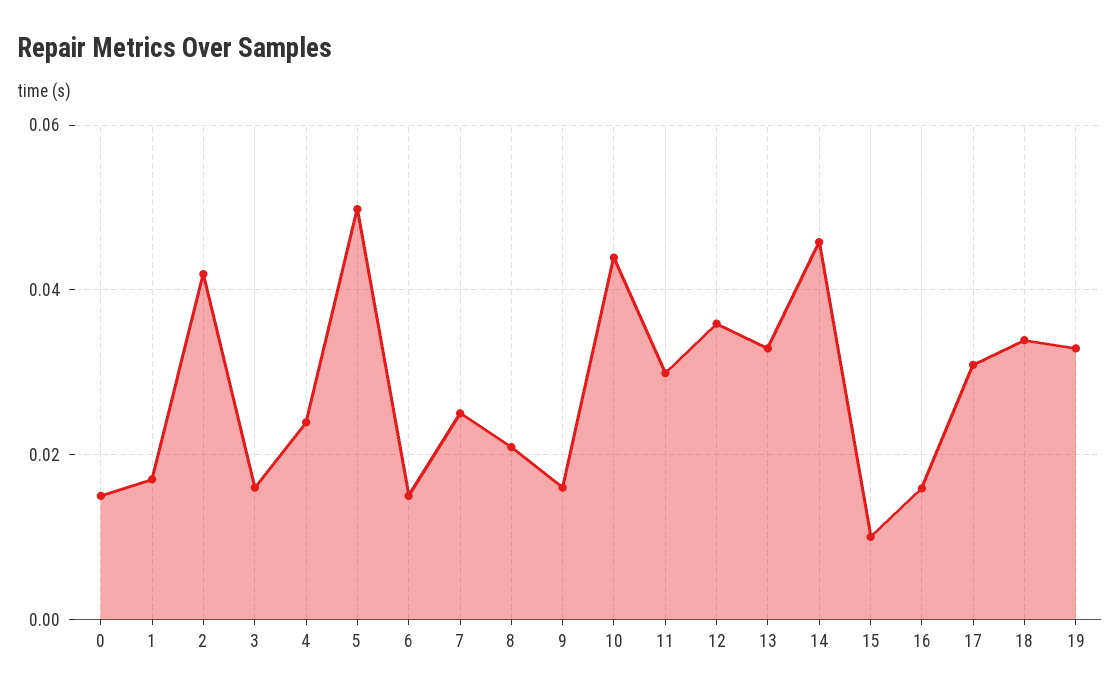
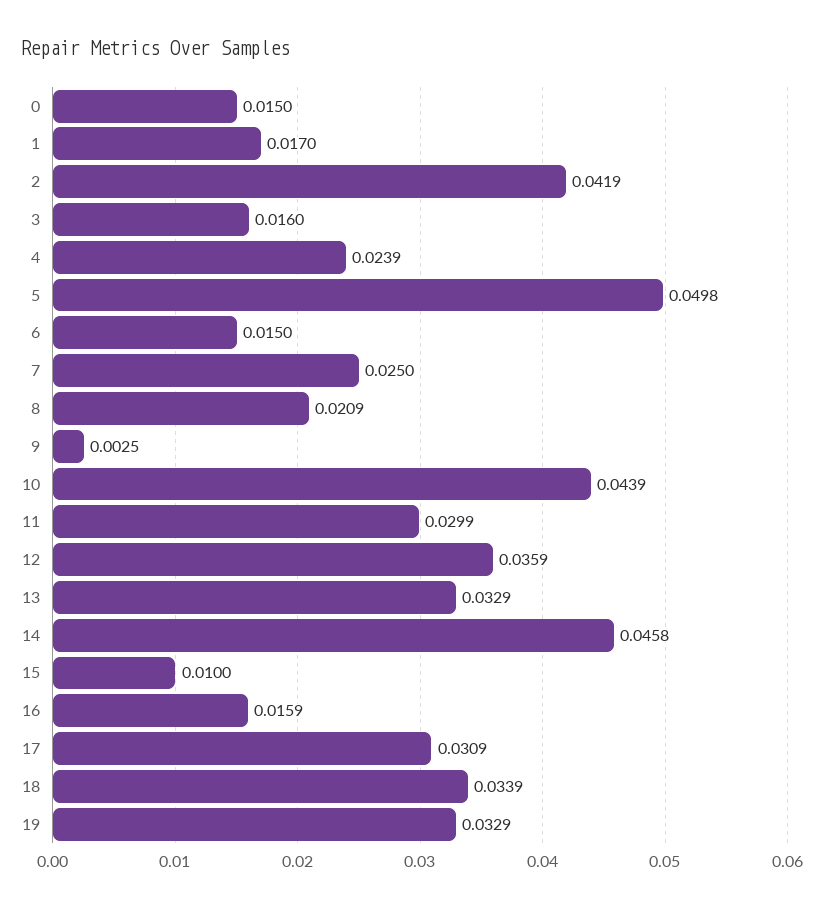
  {
    "0": 0.015,
    "1": 0.017,
    "2": 0.0419,
    "3": 0.016,
    "4": 0.0239,
    "5": 0.0498,
    "6": 0.015,
    "7": 0.025,
    "8": 0.0209,
-   "9": 0.016,
+   "9": 0.0025,
    "10": 0.0439,
    "11": 0.0299,
    "12": 0.0359,
    "13": 0.0329,
    "14": 0.0458,
    "15": 0.01,
    "16": 0.0159,
    "17": 0.0309,
    "18": 0.0339,
    "19": 0.0329
  }

